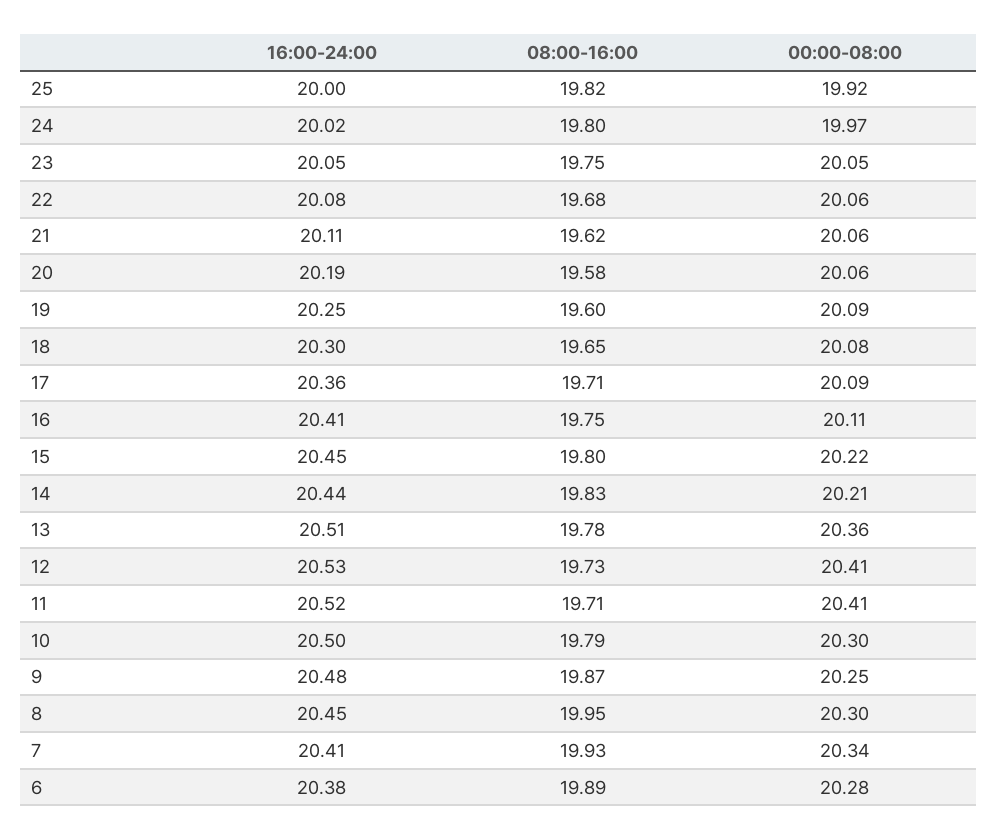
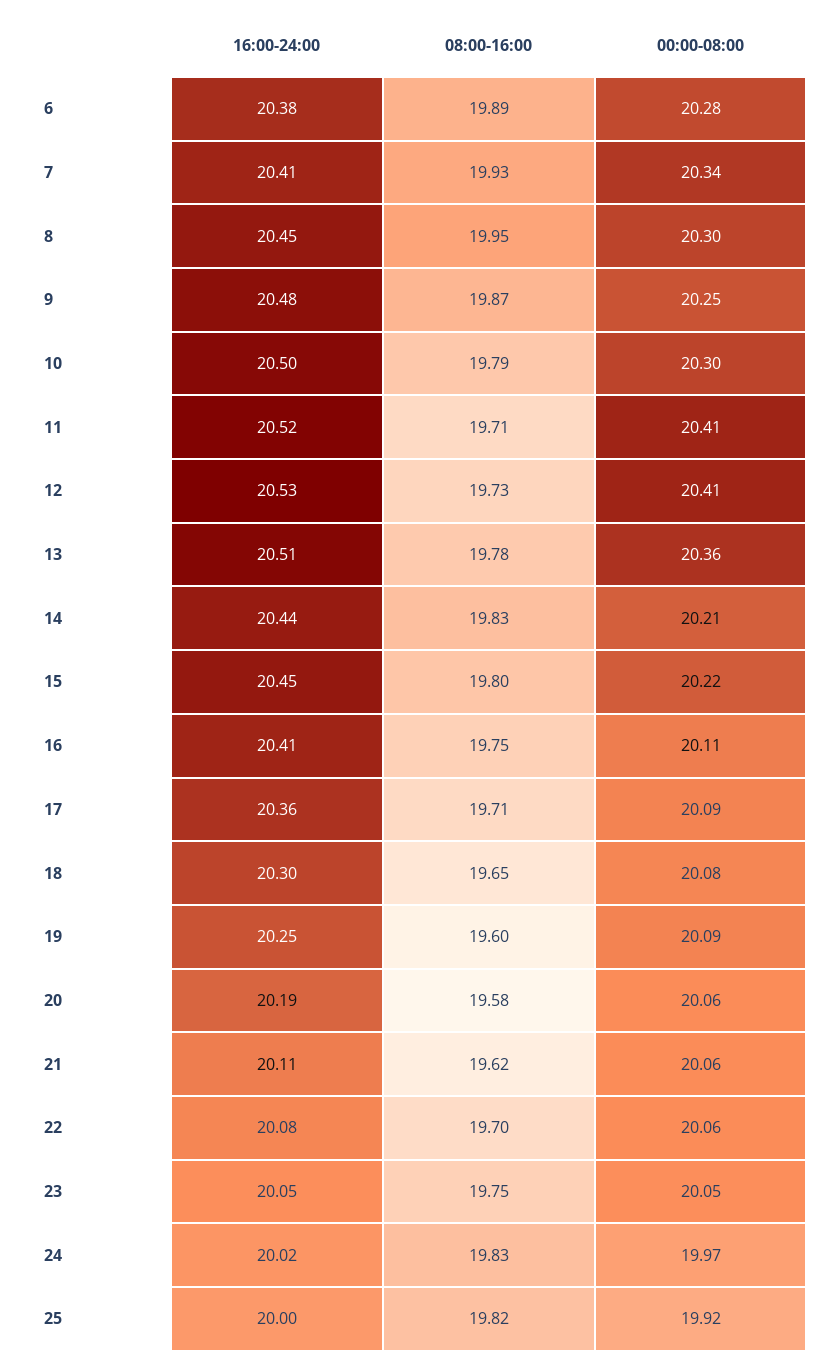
  {
    "16:00-24:00": {
      "25": 20,
      "24": 20.02,
      "23": 20.05,
      "22": 20.08,
      "21": 20.11,
      "20": 20.19,
      "19": 20.25,
      "18": 20.3,
      "17": 20.36,
      "16": 20.41,
      "15": 20.45,
      "14": 20.44,
      "13": 20.51,
      "12": 20.53,
      "11": 20.52,
      "10": 20.5,
      "9": 20.48,
      "8": 20.45,
      "7": 20.41,
      "6": 20.38
    },
    "08:00-16:00": {
      "25": 19.82,
-     "24": 19.8,
+     "24": 19.83,
      "23": 19.75,
-     "22": 19.68,
+     "22": 19.7,
      "21": 19.62,
      "20": 19.58,
      "19": 19.6,
      "18": 19.65,
      "17": 19.71,
      "16": 19.75,
      "15": 19.8,
      "14": 19.83,
      "13": 19.78,
      "12": 19.73,
      "11": 19.71,
      "10": 19.79,
      "9": 19.87,
      "8": 19.95,
      "7": 19.93,
      "6": 19.89
    },
    "00:00-08:00": {
      "25": 19.92,
      "24": 19.97,
      "23": 20.05,
      "22": 20.06,
      "21": 20.06,
      "20": 20.06,
      "19": 20.09,
      "18": 20.08,
      "17": 20.09,
      "16": 20.11,
      "15": 20.22,
      "14": 20.21,
      "13": 20.36,
      "12": 20.41,
      "11": 20.41,
      "10": 20.3,
      "9": 20.25,
      "8": 20.3,
      "7": 20.34,
      "6": 20.28
    }
  }

